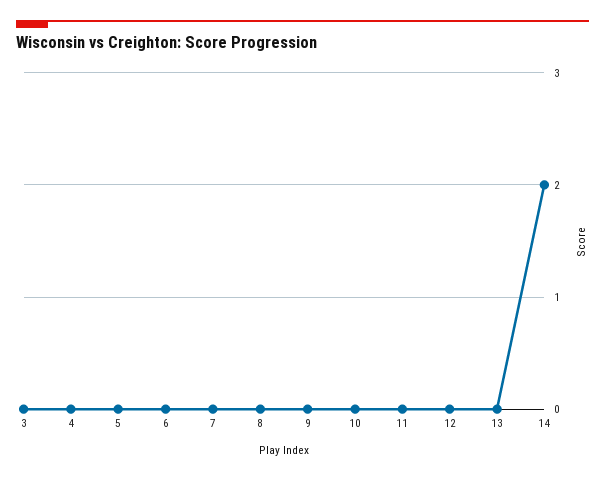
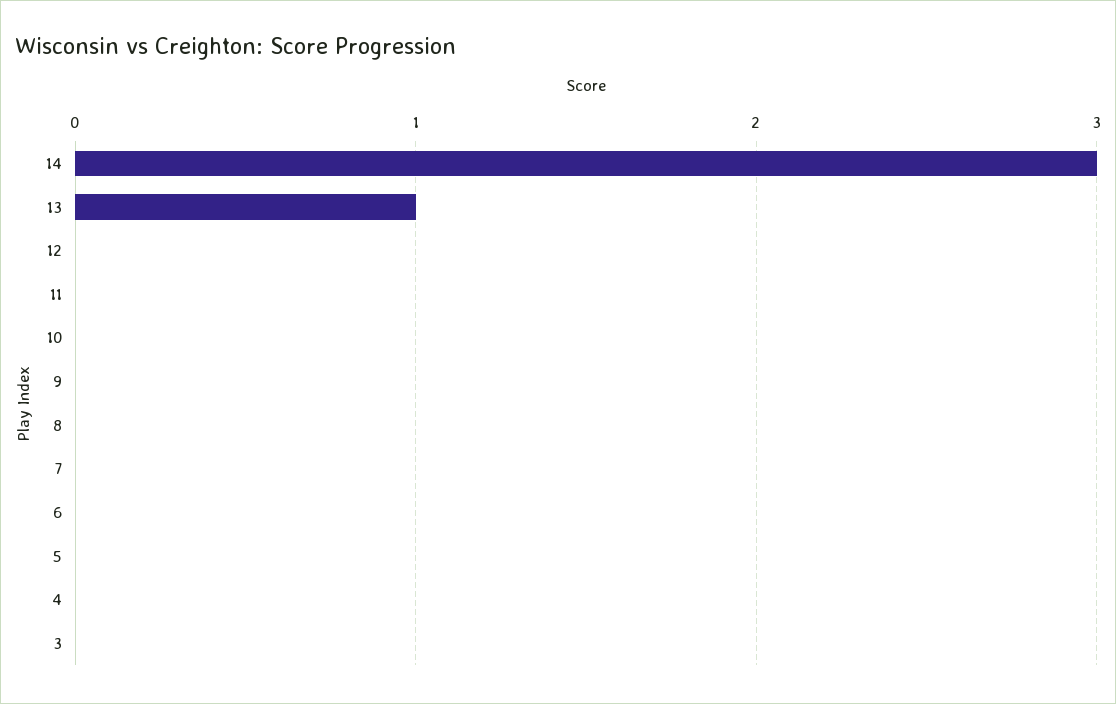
  {
    "3": 0,
    "4": 0,
    "5": 0,
    "6": 0,
    "7": 0,
    "8": 0,
    "9": 0,
    "10": 0,
    "11": 0,
    "12": 0,
-   "13": 0,
+   "13": 1,
-   "14": 2
+   "14": 3
  }

